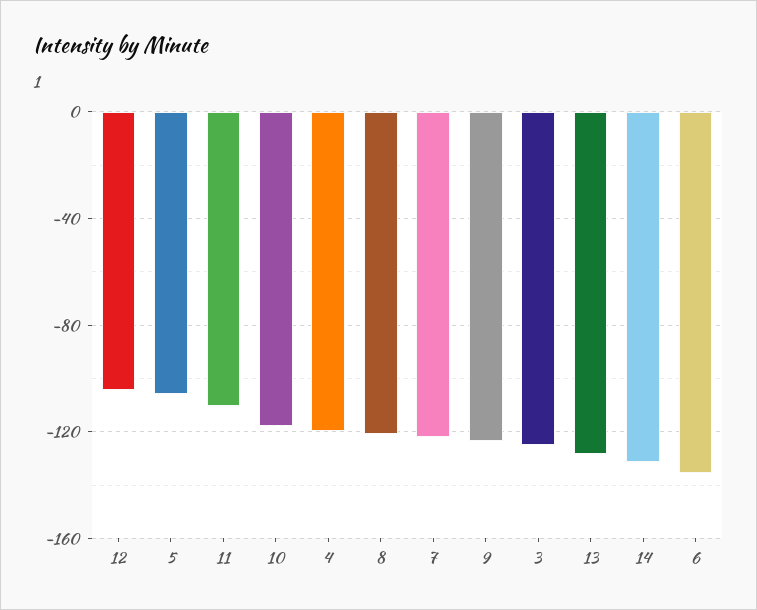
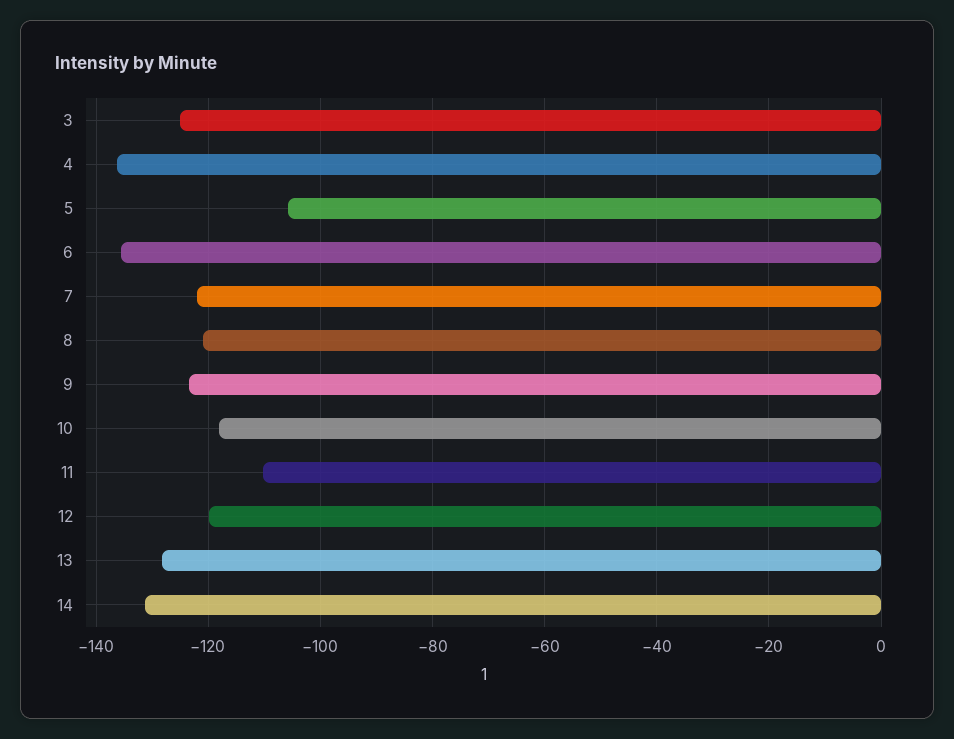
  {
-   "12": -105,
+   "12": -120,
    "5": -106,
    "11": -110,
    "10": -118,
-   "4": -120,
+   "4": -136,
    "8": -120,
    "7": -122,
    "9": -124,
    "3": -126,
    "13": -128,
    "14": -132,
    "6": -136
  }

